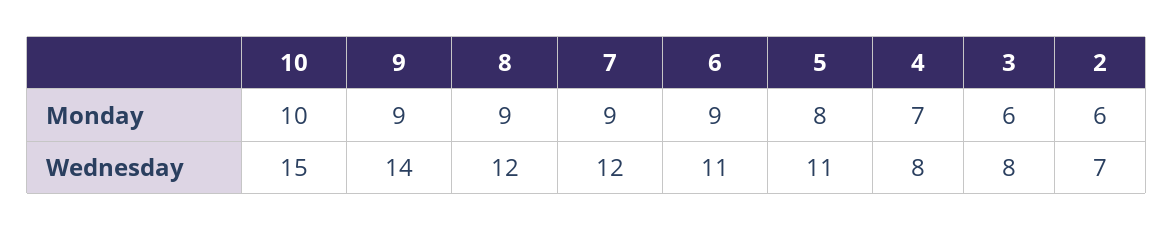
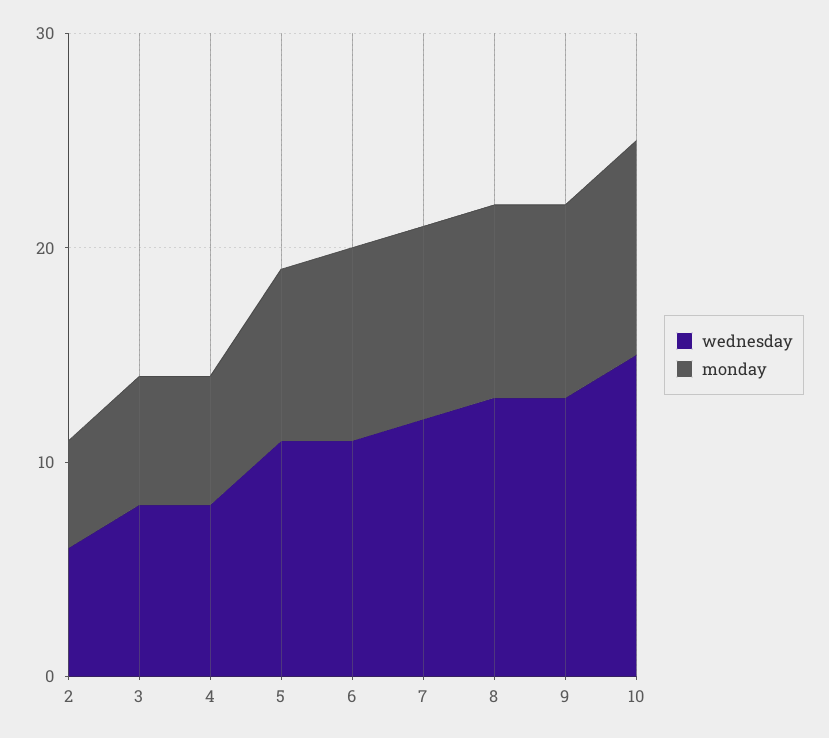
  {
    "Monday": {
      "10": 10,
      "9": 9,
      "8": 9,
      "7": 9,
      "6": 9,
      "5": 8,
-     "4": 7,
+     "4": 6,
      "3": 6,
-     "2": 6
+     "2": 5
    },
    "Wednesday": {
      "10": 15,
-     "9": 14,
+     "9": 13,
-     "8": 12,
+     "8": 13,
      "7": 12,
      "6": 11,
      "5": 11,
      "4": 8,
      "3": 8,
-     "2": 7
+     "2": 6
    }
  }

